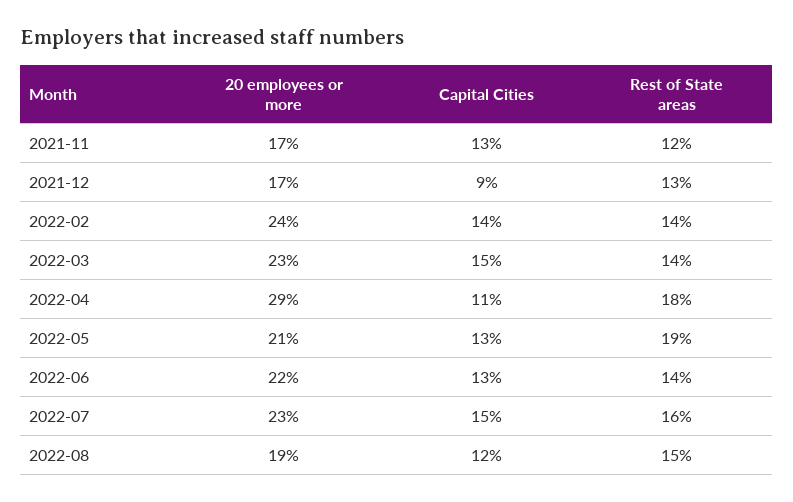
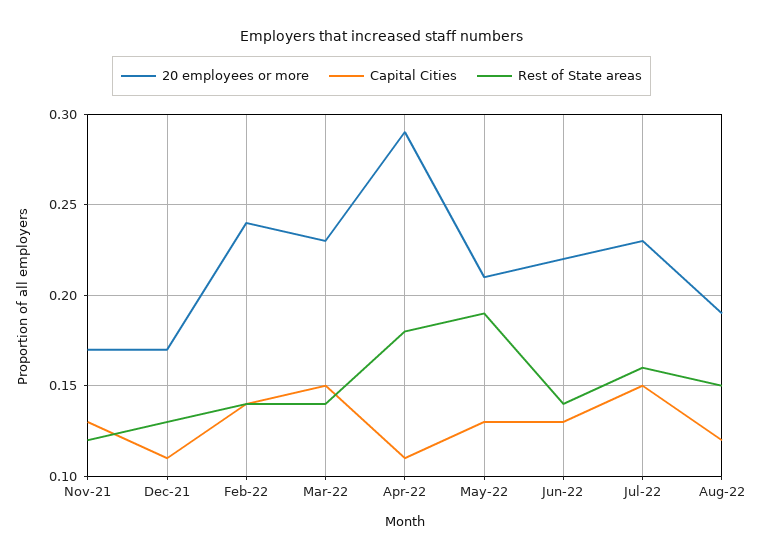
  {
    "20 employees or more": {
      "2021-11": 0.17,
      "2021-12": 0.17,
      "2022-02": 0.24,
      "2022-03": 0.23,
      "2022-04": 0.29,
      "2022-05": 0.21,
      "2022-06": 0.22,
      "2022-07": 0.23,
      "2022-08": 0.19
    },
    "Capital Cities": {
      "2021-11": 0.13,
-     "2021-12": 0.09,
+     "2021-12": 0.11,
      "2022-02": 0.14,
      "2022-03": 0.15,
      "2022-04": 0.11,
      "2022-05": 0.13,
      "2022-06": 0.13,
      "2022-07": 0.15,
      "2022-08": 0.12
    },
    "Rest of State areas": {
      "2021-11": 0.12,
      "2021-12": 0.13,
      "2022-02": 0.14,
      "2022-03": 0.14,
      "2022-04": 0.18,
      "2022-05": 0.19,
      "2022-06": 0.14,
      "2022-07": 0.16,
      "2022-08": 0.15
    }
  }

